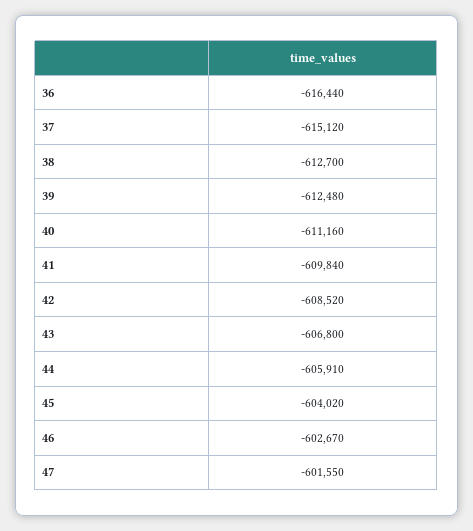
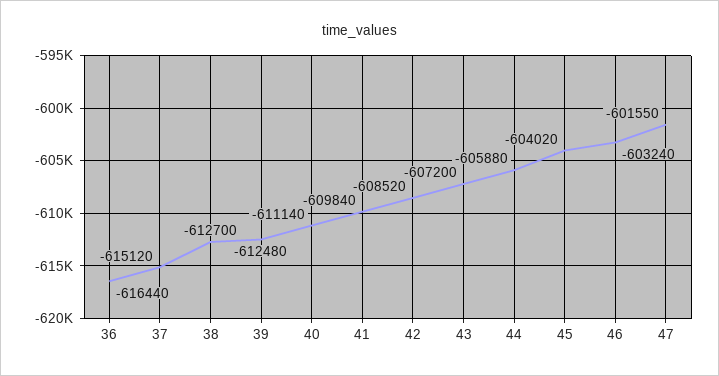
  {
    "36": -616440,
    "37": -615120,
    "38": -612700,
    "39": -612480,
-   "40": -611160,
+   "40": -611140,
    "41": -609840,
    "42": -608520,
-   "43": -606800,
+   "43": -607200,
-   "44": -605910,
+   "44": -605880,
    "45": -604020,
-   "46": -602670,
+   "46": -603240,
    "47": -601550
  }

